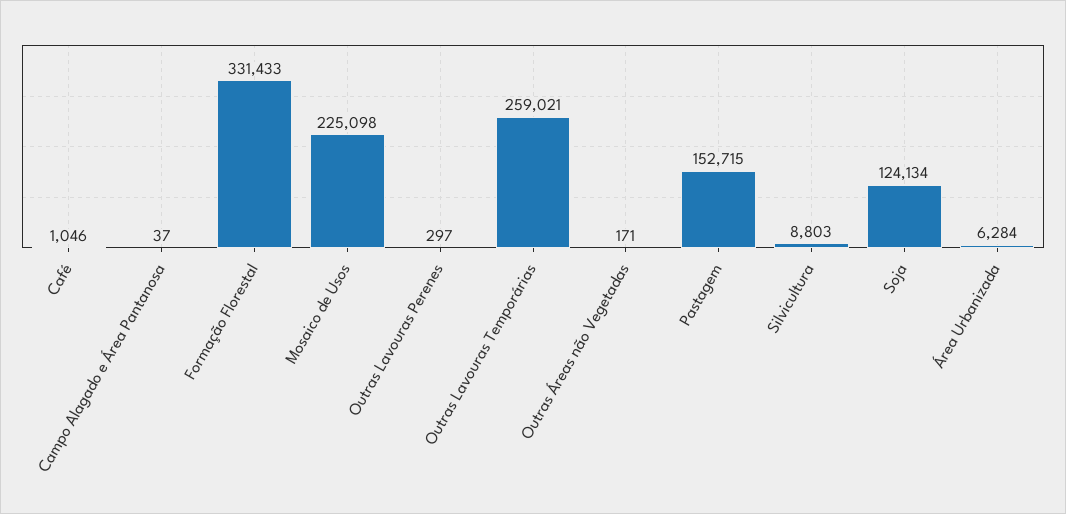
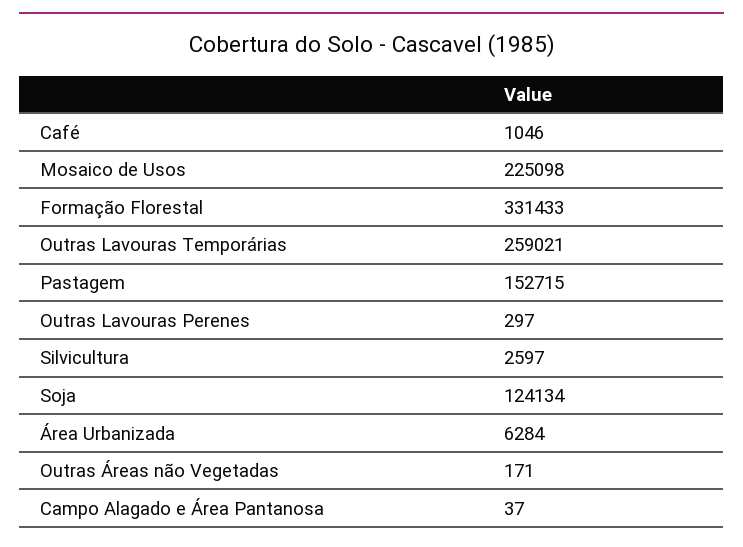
  {
    "Café": 1046,
    "Campo Alagado e Área Pantanosa": 37,
    "Formação Florestal": 331433,
    "Mosaico de Usos": 225098,
    "Outras Lavouras Perenes": 297,
    "Outras Lavouras Temporárias": 259021,
    "Outras Áreas não Vegetadas": 171,
    "Pastagem": 152715,
-   "Silvicultura": 8803,
+   "Silvicultura": 2597,
    "Soja": 124134,
    "Área Urbanizada": 6284
  }

